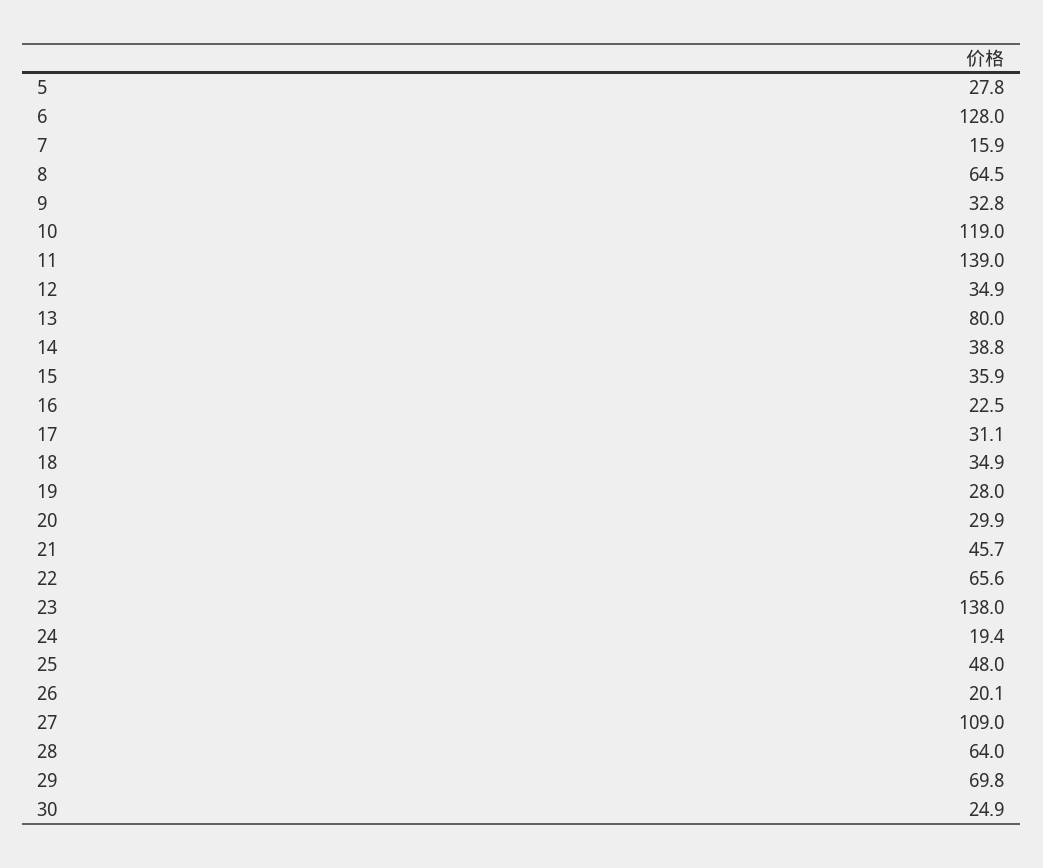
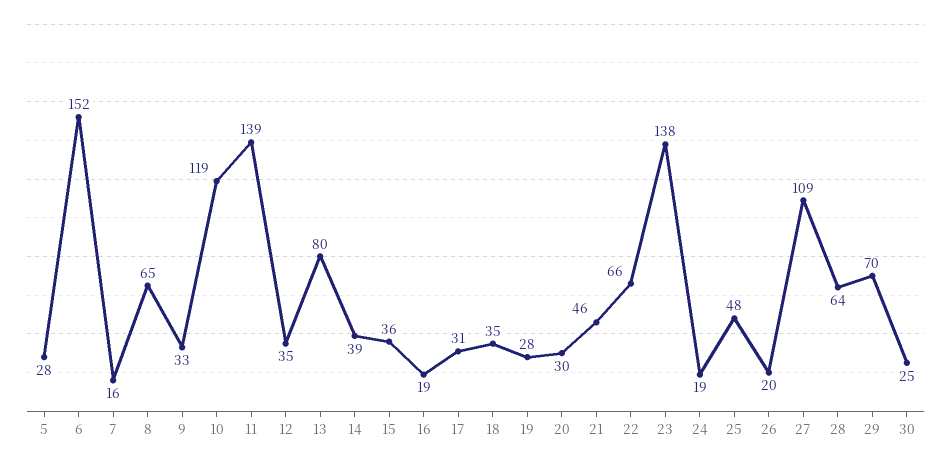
  {
    "5": 27.8,
-   "6": 128,
+   "6": 152,
    "7": 15.9,
    "8": 64.5,
    "9": 32.8,
    "10": 119,
    "11": 139,
    "12": 34.9,
    "13": 80,
    "14": 38.8,
    "15": 35.9,
-   "16": 22.5,
+   "16": 19,
    "17": 31.1,
    "18": 34.9,
    "19": 28,
    "20": 29.9,
    "21": 45.7,
    "22": 65.6,
    "23": 138,
    "24": 19.4,
    "25": 48,
    "26": 20.1,
    "27": 109,
    "28": 64,
    "29": 69.8,
    "30": 24.9
  }

